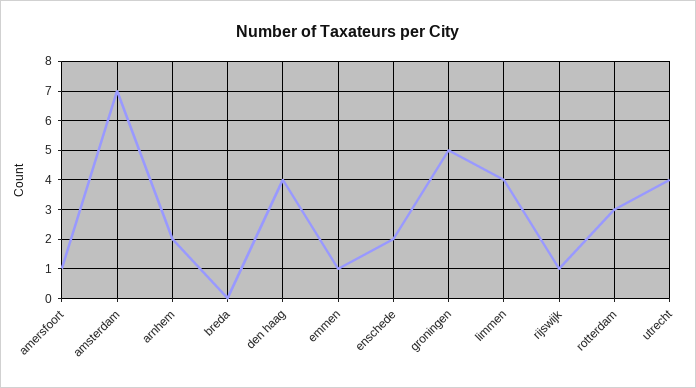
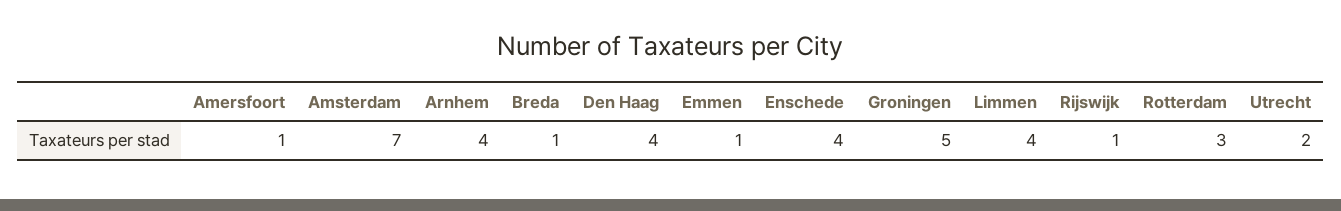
  {
    "amersfoort": 1,
    "amsterdam": 7,
-   "arnhem": 2,
+   "arnhem": 4,
-   "breda": 0,
+   "breda": 1,
    "den haag": 4,
    "emmen": 1,
-   "enschede": 2,
+   "enschede": 4,
    "groningen": 5,
    "limmen": 4,
    "rijswijk": 1,
    "rotterdam": 3,
-   "utrecht": 4
+   "utrecht": 2
  }

